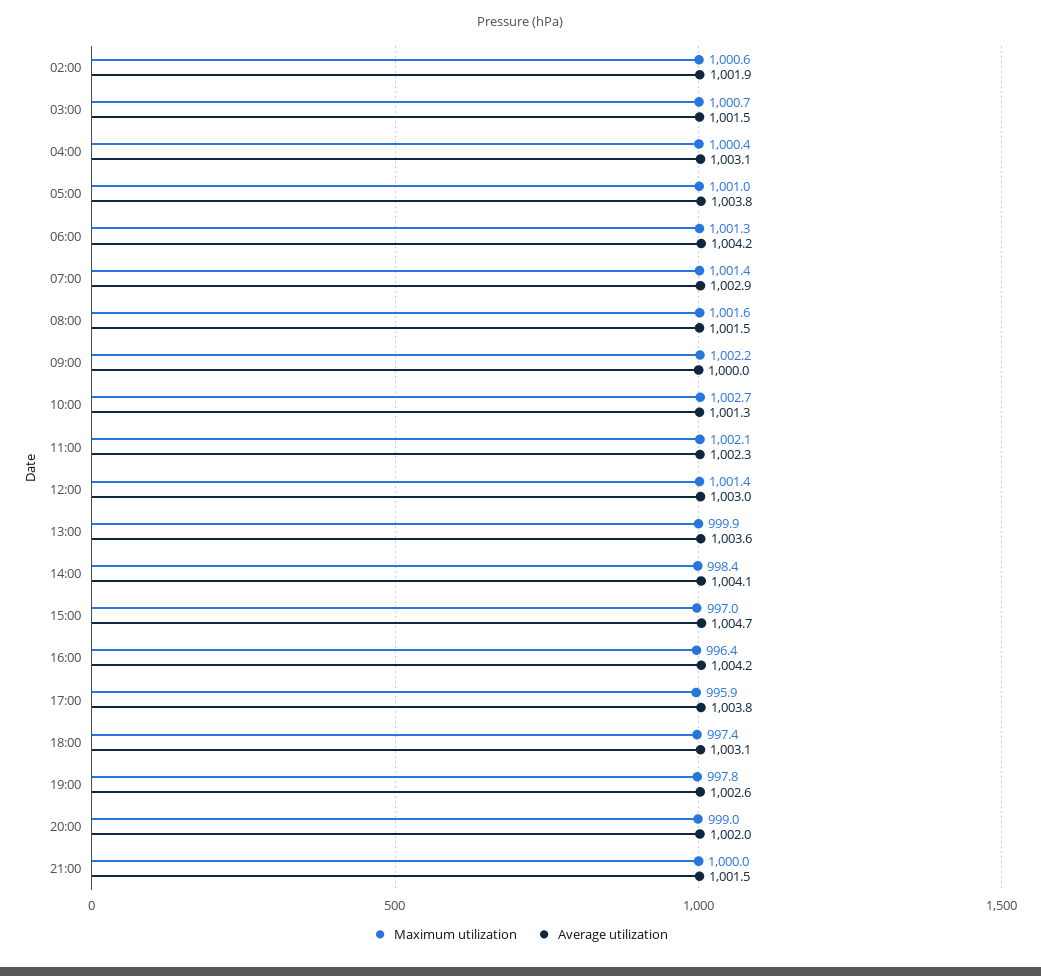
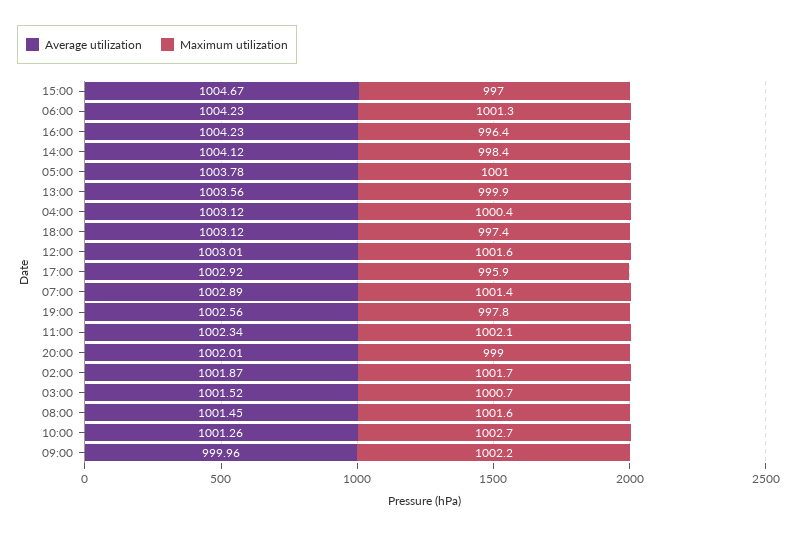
  {
    "Maximum utilization": {
-     "02:00": 1000.6,
+     "02:00": 1001.7,
      "03:00": 1000.7,
      "04:00": 1000.4,
      "05:00": 1001,
      "06:00": 1001.3,
      "07:00": 1001.4,
      "08:00": 1001.6,
      "09:00": 1002.2,
      "10:00": 1002.7,
      "11:00": 1002.1,
-     "12:00": 1001.4,
+     "12:00": 1001.6,
      "13:00": 999.9,
      "14:00": 998.4,
      "15:00": 997,
      "16:00": 996.4,
      "17:00": 995.9,
      "18:00": 997.4,
      "19:00": 997.8,
-     "20:00": 999,
+     "20:00": 999
-     "21:00": 1000
    },
    "Average utilization": {
      "02:00": 1001.87,
      "03:00": 1001.52,
      "04:00": 1003.12,
      "05:00": 1003.78,
      "06:00": 1004.23,
      "07:00": 1002.89,
      "08:00": 1001.45,
      "09:00": 999.96,
      "10:00": 1001.26,
      "11:00": 1002.34,
      "12:00": 1003.01,
      "13:00": 1003.56,
      "14:00": 1004.12,
      "15:00": 1004.67,
      "16:00": 1004.23,
-     "17:00": 1003.8,
+     "17:00": 1002.92,
      "18:00": 1003.12,
      "19:00": 1002.56,
-     "20:00": 1002.01,
+     "20:00": 1002.01
-     "21:00": 1001.5
    }
  }

